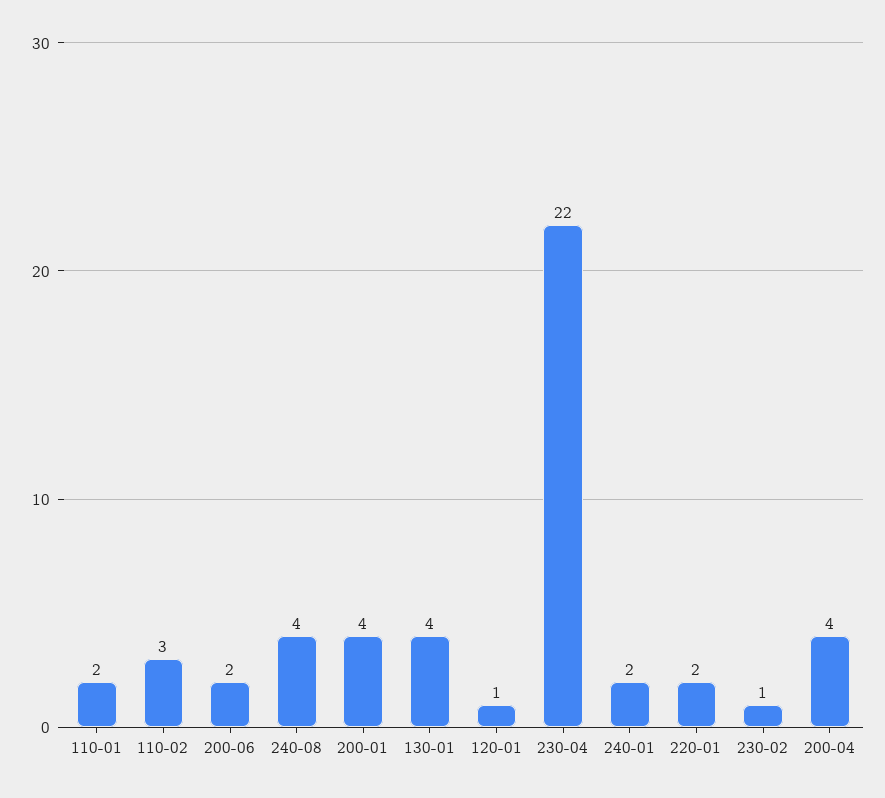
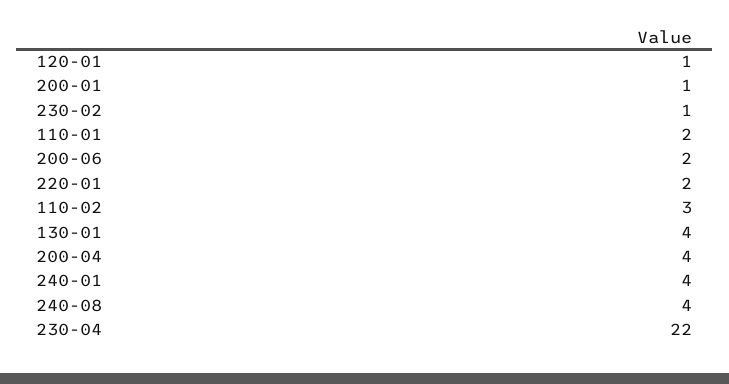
  {
    "110-01": 2,
    "110-02": 3,
    "200-06": 2,
    "240-08": 4,
-   "200-01": 4,
+   "200-01": 1,
    "130-01": 4,
    "120-01": 1,
    "230-04": 22,
-   "240-01": 2,
+   "240-01": 4,
    "220-01": 2,
    "230-02": 1,
    "200-04": 4
  }

